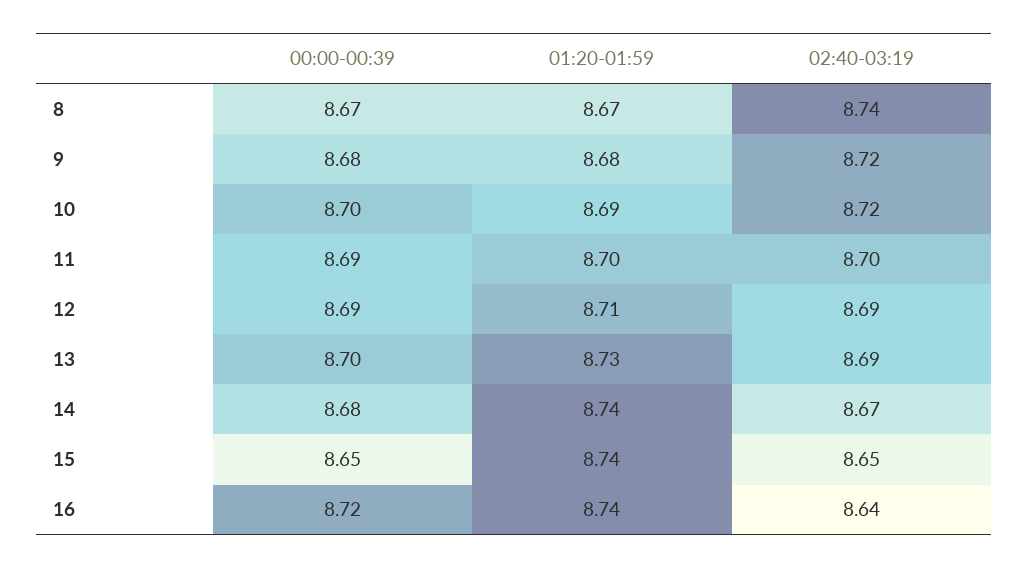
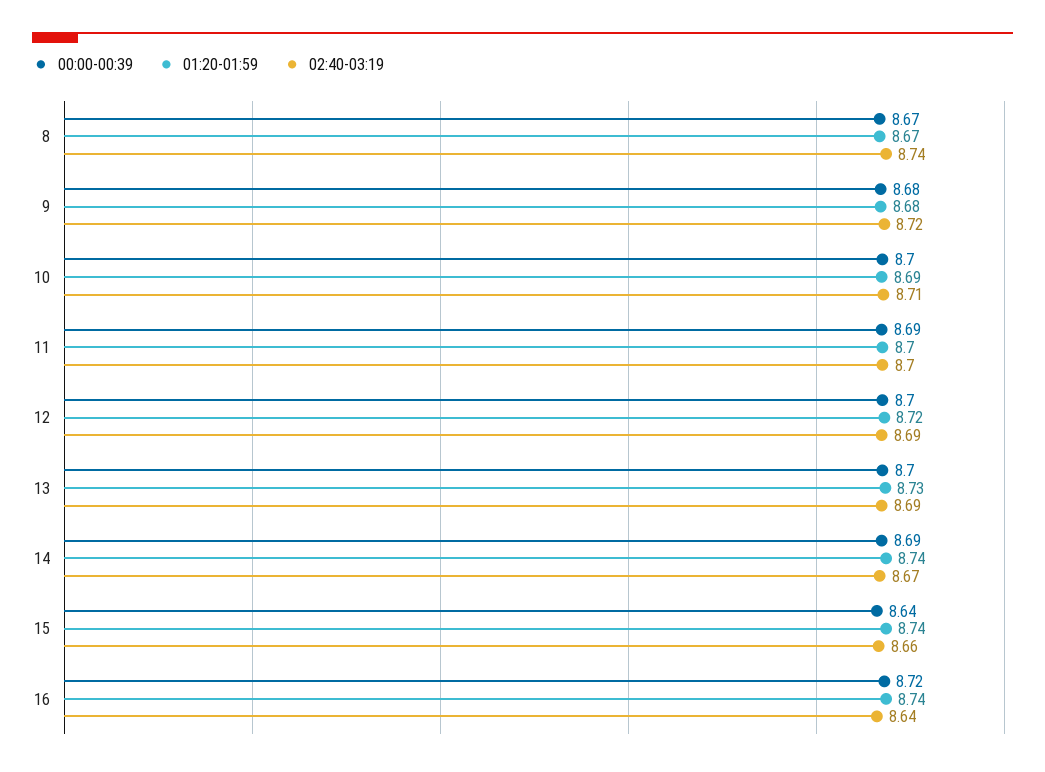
  {
    "00:00-00:39": {
      "8": 8.67,
      "9": 8.68,
      "10": 8.7,
      "11": 8.69,
-     "12": 8.69,
+     "12": 8.7,
      "13": 8.7,
-     "14": 8.68,
+     "14": 8.69,
-     "15": 8.65,
+     "15": 8.64,
      "16": 8.72
    },
    "01:20-01:59": {
      "8": 8.67,
      "9": 8.68,
      "10": 8.69,
      "11": 8.7,
-     "12": 8.71,
+     "12": 8.72,
      "13": 8.73,
      "14": 8.74,
      "15": 8.74,
      "16": 8.74
    },
    "02:40-03:19": {
      "8": 8.74,
      "9": 8.72,
-     "10": 8.72,
+     "10": 8.71,
      "11": 8.7,
      "12": 8.69,
      "13": 8.69,
      "14": 8.67,
-     "15": 8.65,
+     "15": 8.66,
      "16": 8.64
    }
  }

